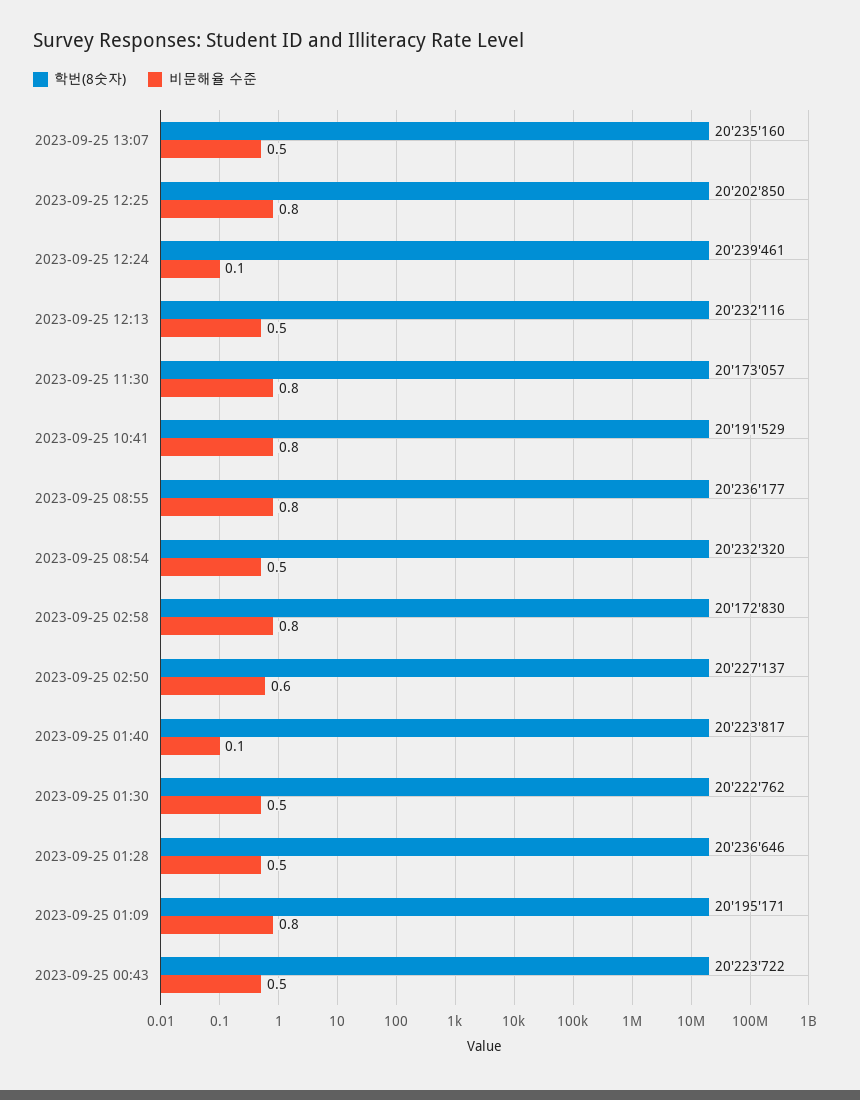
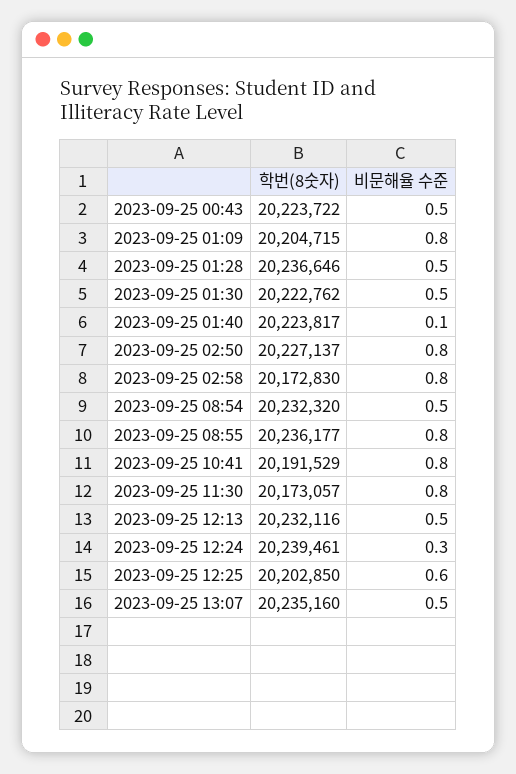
  {
    "학번(8숫자)": {
      "2023-09-25 13:07": 20235160,
      "2023-09-25 12:25": 20202850,
      "2023-09-25 12:24": 20239461,
      "2023-09-25 12:13": 20232116,
      "2023-09-25 11:30": 20173057,
      "2023-09-25 10:41": 20191529,
      "2023-09-25 08:55": 20236177,
      "2023-09-25 08:54": 20232320,
      "2023-09-25 02:58": 20172830,
      "2023-09-25 02:50": 20227137,
      "2023-09-25 01:40": 20223817,
      "2023-09-25 01:30": 20222762,
      "2023-09-25 01:28": 20236646,
-     "2023-09-25 01:09": 20195171,
+     "2023-09-25 01:09": 20204715,
      "2023-09-25 00:43": 20223722
    },
    "비문해율 수준": {
      "2023-09-25 13:07": 0.5,
-     "2023-09-25 12:25": 0.8,
+     "2023-09-25 12:25": 0.6,
-     "2023-09-25 12:24": 0.1,
+     "2023-09-25 12:24": 0.3,
      "2023-09-25 12:13": 0.5,
      "2023-09-25 11:30": 0.8,
      "2023-09-25 10:41": 0.8,
      "2023-09-25 08:55": 0.8,
      "2023-09-25 08:54": 0.5,
      "2023-09-25 02:58": 0.8,
-     "2023-09-25 02:50": 0.6,
+     "2023-09-25 02:50": 0.8,
      "2023-09-25 01:40": 0.1,
      "2023-09-25 01:30": 0.5,
      "2023-09-25 01:28": 0.5,
      "2023-09-25 01:09": 0.8,
      "2023-09-25 00:43": 0.5
    }
  }

